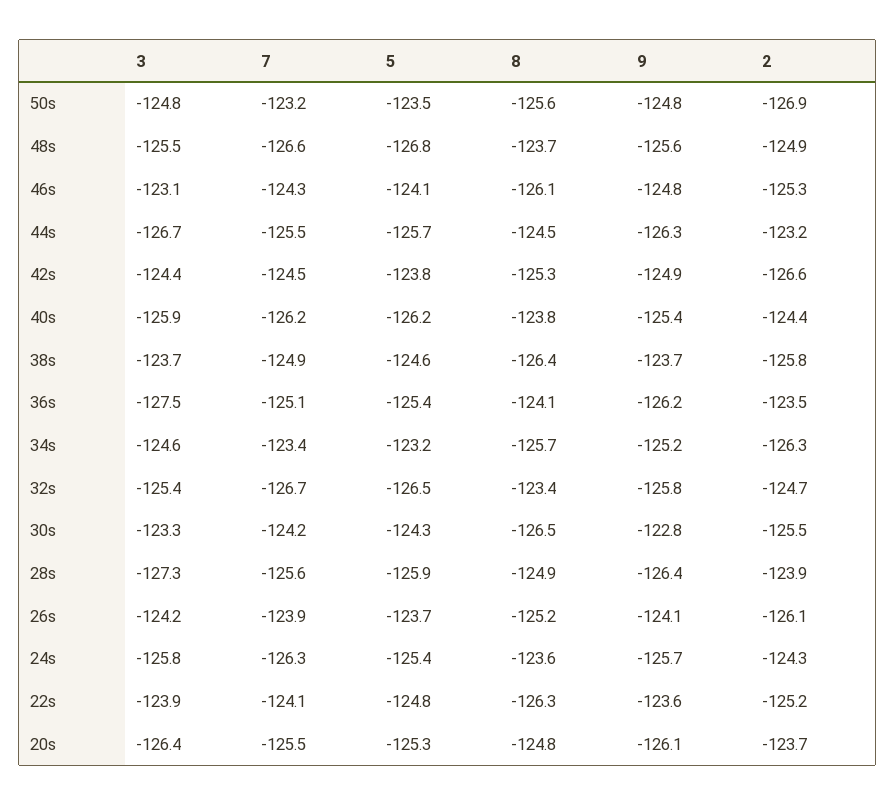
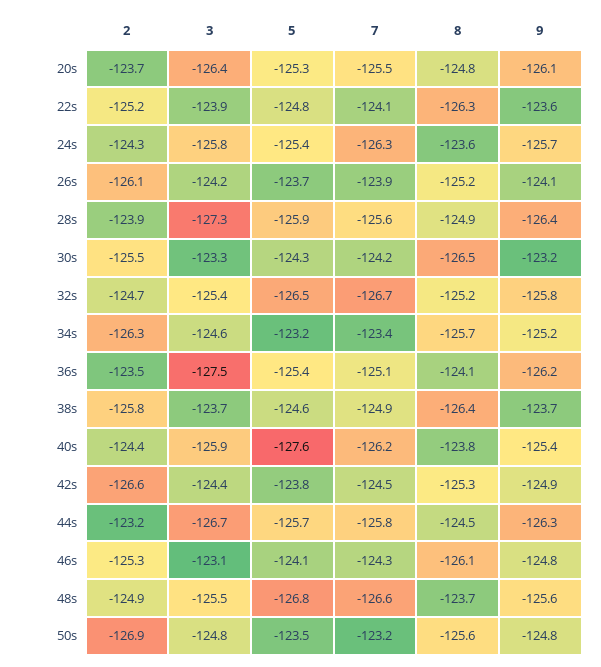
  {
    "3": {
      "50s": -124.8,
      "48s": -125.5,
      "46s": -123.1,
      "44s": -126.7,
      "42s": -124.4,
      "40s": -125.9,
      "38s": -123.7,
      "36s": -127.5,
      "34s": -124.6,
      "32s": -125.4,
      "30s": -123.3,
      "28s": -127.3,
      "26s": -124.2,
      "24s": -125.8,
      "22s": -123.9,
      "20s": -126.4
    },
    "7": {
      "50s": -123.2,
      "48s": -126.6,
      "46s": -124.3,
-     "44s": -125.5,
+     "44s": -125.8,
      "42s": -124.5,
      "40s": -126.2,
      "38s": -124.9,
      "36s": -125.1,
      "34s": -123.4,
      "32s": -126.7,
      "30s": -124.2,
      "28s": -125.6,
      "26s": -123.9,
      "24s": -126.3,
      "22s": -124.1,
      "20s": -125.5
    },
    "5": {
      "50s": -123.5,
      "48s": -126.8,
      "46s": -124.1,
      "44s": -125.7,
      "42s": -123.8,
-     "40s": -126.2,
+     "40s": -127.6,
      "38s": -124.6,
      "36s": -125.4,
      "34s": -123.2,
      "32s": -126.5,
      "30s": -124.3,
      "28s": -125.9,
      "26s": -123.7,
      "24s": -125.4,
      "22s": -124.8,
      "20s": -125.3
    },
    "8": {
      "50s": -125.6,
      "48s": -123.7,
      "46s": -126.1,
      "44s": -124.5,
      "42s": -125.3,
      "40s": -123.8,
      "38s": -126.4,
      "36s": -124.1,
      "34s": -125.7,
-     "32s": -123.4,
+     "32s": -125.2,
      "30s": -126.5,
      "28s": -124.9,
      "26s": -125.2,
      "24s": -123.6,
      "22s": -126.3,
      "20s": -124.8
    },
    "9": {
      "50s": -124.8,
      "48s": -125.6,
      "46s": -124.8,
      "44s": -126.3,
      "42s": -124.9,
      "40s": -125.4,
      "38s": -123.7,
      "36s": -126.2,
      "34s": -125.2,
      "32s": -125.8,
-     "30s": -122.8,
+     "30s": -123.2,
      "28s": -126.4,
      "26s": -124.1,
      "24s": -125.7,
      "22s": -123.6,
      "20s": -126.1
    },
    "2": {
      "50s": -126.9,
      "48s": -124.9,
      "46s": -125.3,
      "44s": -123.2,
      "42s": -126.6,
      "40s": -124.4,
      "38s": -125.8,
      "36s": -123.5,
      "34s": -126.3,
      "32s": -124.7,
      "30s": -125.5,
      "28s": -123.9,
      "26s": -126.1,
      "24s": -124.3,
      "22s": -125.2,
      "20s": -123.7
    }
  }

